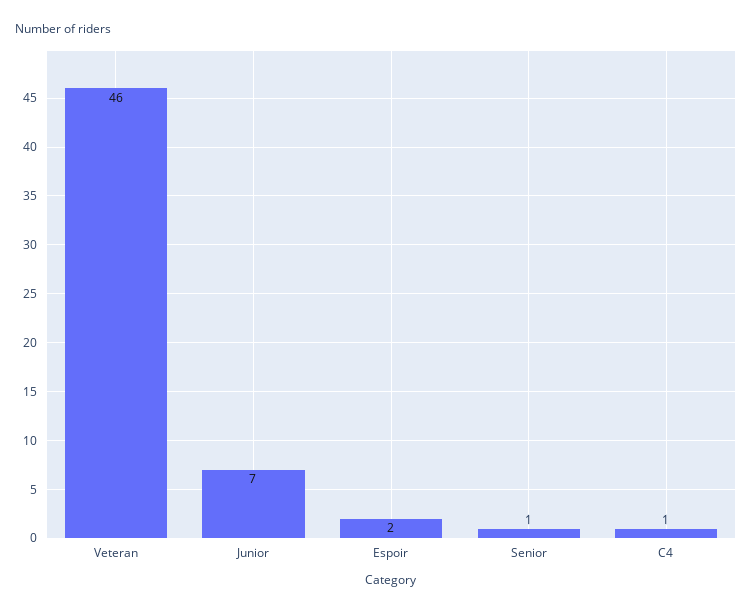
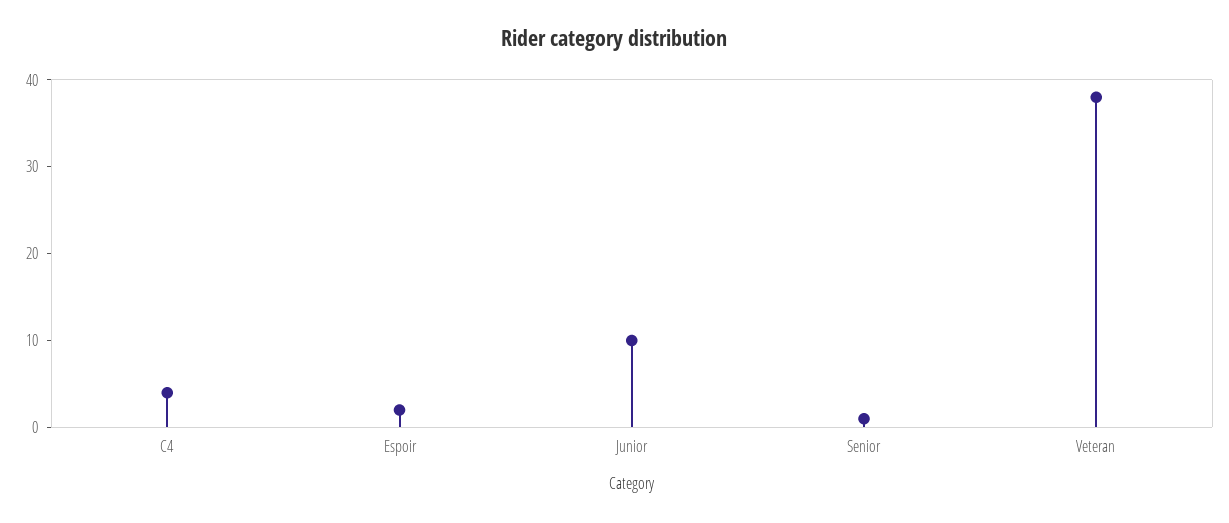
  {
-   "Veteran": 46,
+   "Veteran": 38,
-   "Junior": 7,
+   "Junior": 10,
    "Espoir": 2,
    "Senior": 1,
-   "C4": 1
+   "C4": 4
  }

